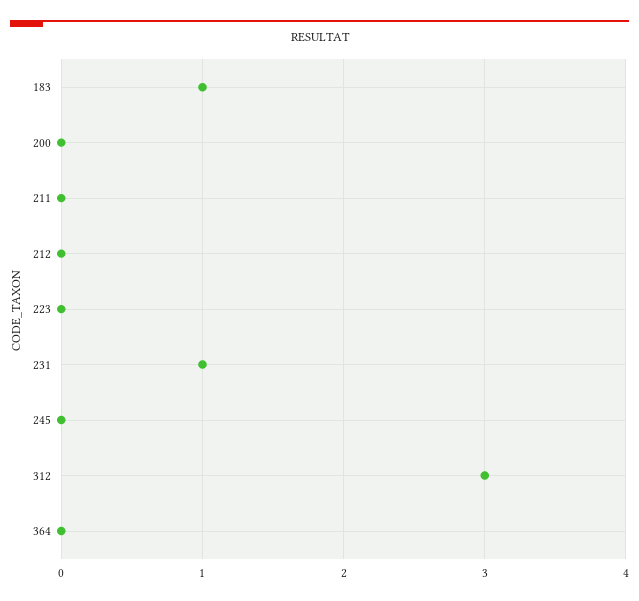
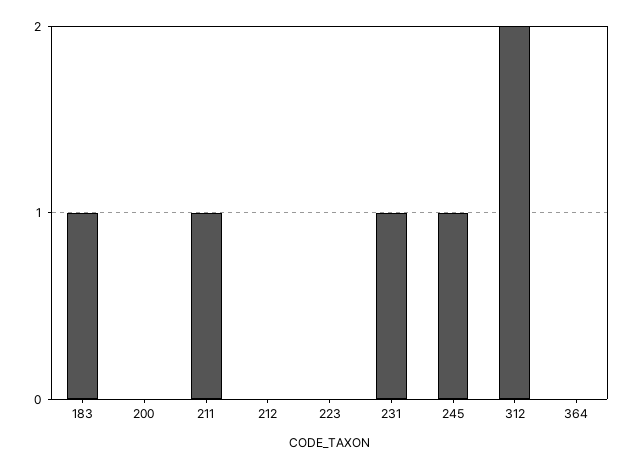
  {
    "183": 1,
    "200": 0,
-   "211": 0,
+   "211": 1,
    "212": 0,
    "223": 0,
    "231": 1,
-   "245": 0,
+   "245": 1,
-   "312": 3,
+   "312": 2,
    "364": 0
  }

